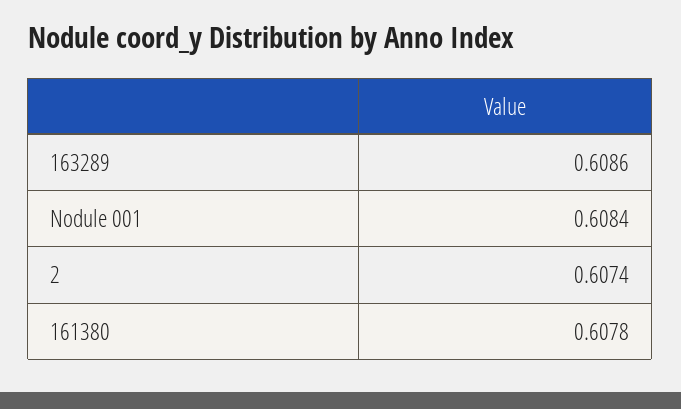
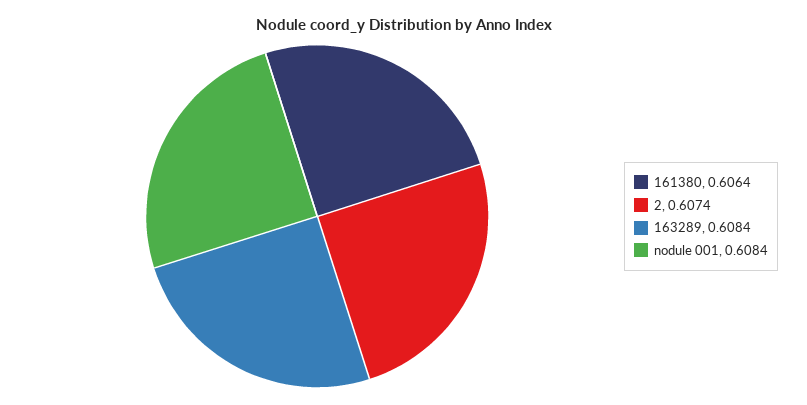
  {
-   "163289": 0.6086,
+   "163289": 0.6084,
    "Nodule 001": 0.6084,
    "2": 0.6074,
-   "161380": 0.6078
+   "161380": 0.6064
  }

